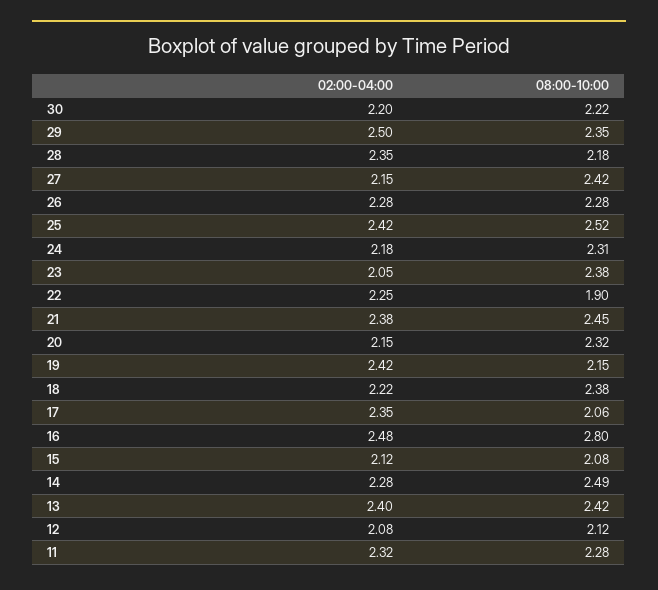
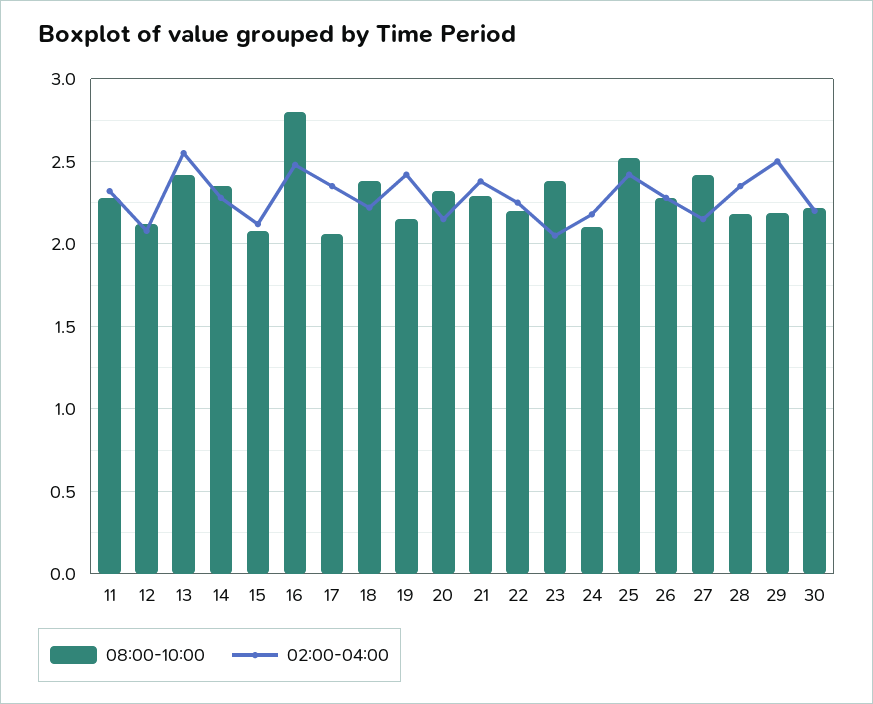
  {
    "02:00-04:00": {
      "30": 2.2,
      "29": 2.5,
      "28": 2.35,
      "27": 2.15,
      "26": 2.28,
      "25": 2.42,
      "24": 2.18,
      "23": 2.05,
      "22": 2.25,
      "21": 2.38,
      "20": 2.15,
      "19": 2.42,
      "18": 2.22,
      "17": 2.35,
      "16": 2.48,
      "15": 2.12,
      "14": 2.28,
-     "13": 2.4,
+     "13": 2.55,
      "12": 2.08,
      "11": 2.32
    },
    "08:00-10:00": {
      "30": 2.22,
-     "29": 2.35,
+     "29": 2.2,
      "28": 2.18,
      "27": 2.42,
      "26": 2.28,
      "25": 2.52,
-     "24": 2.31,
+     "24": 2.1,
      "23": 2.38,
-     "22": 1.9,
+     "22": 2.2,
-     "21": 2.45,
+     "21": 2.3,
      "20": 2.32,
      "19": 2.15,
      "18": 2.38,
      "17": 2.06,
      "16": 2.8,
      "15": 2.08,
-     "14": 2.49,
+     "14": 2.35,
      "13": 2.42,
      "12": 2.12,
      "11": 2.28
    }
  }

